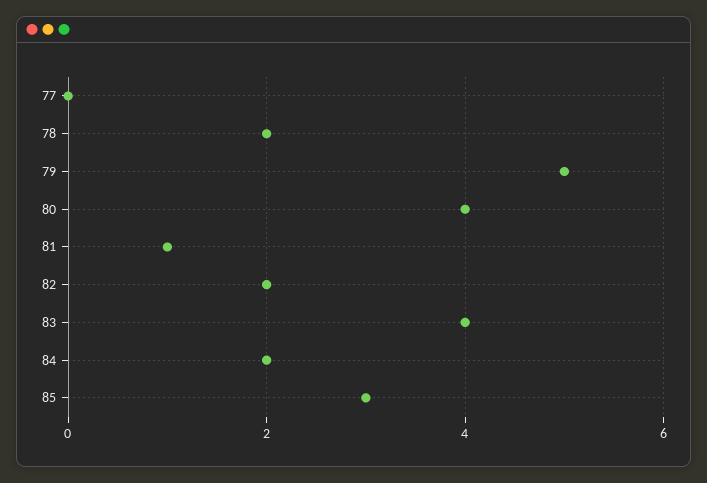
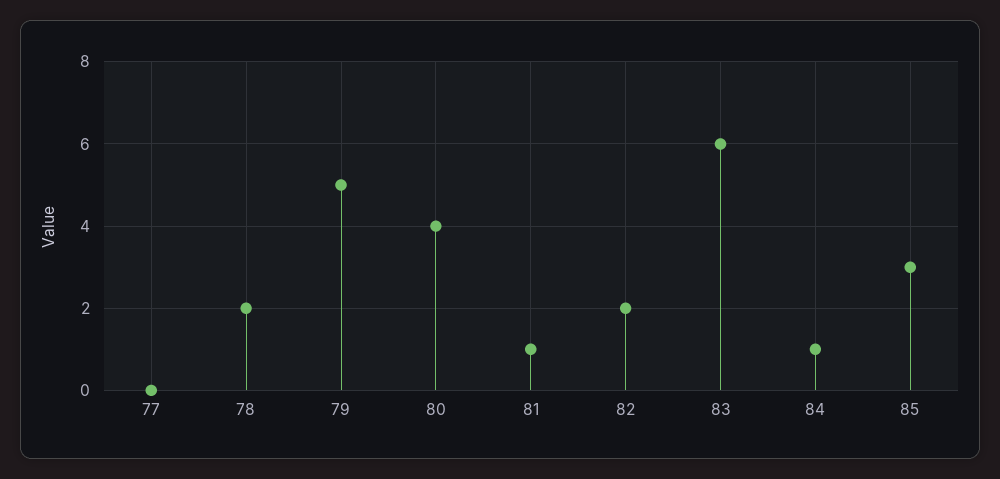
  {
    "77": 0,
    "78": 2,
    "79": 5,
    "80": 4,
    "81": 1,
    "82": 2,
-   "83": 4,
+   "83": 6,
-   "84": 2,
+   "84": 1,
    "85": 3
  }

